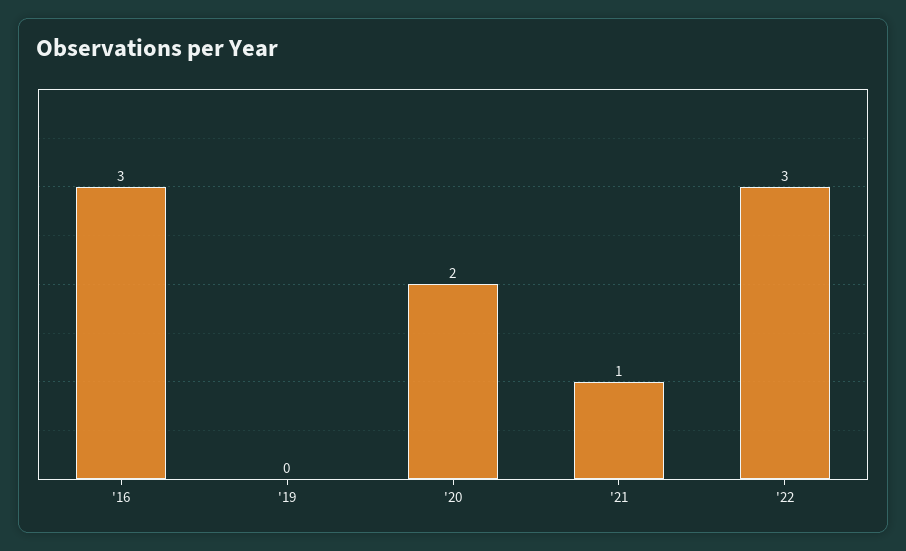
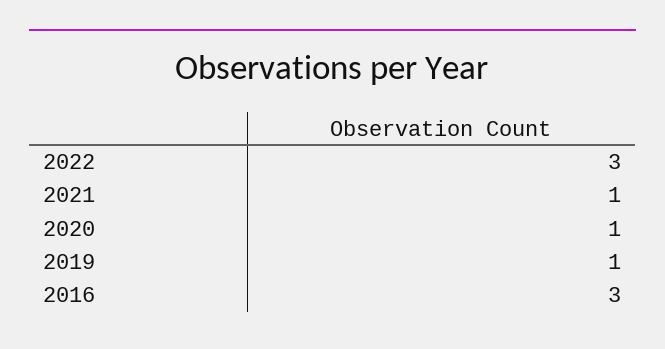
  {
    "'16": 3,
-   "'19": 0,
+   "'19": 1,
-   "'20": 2,
+   "'20": 1,
    "'21": 1,
    "'22": 3
  }

